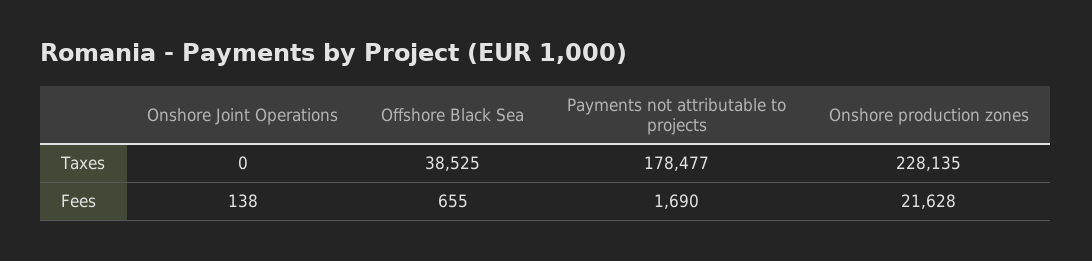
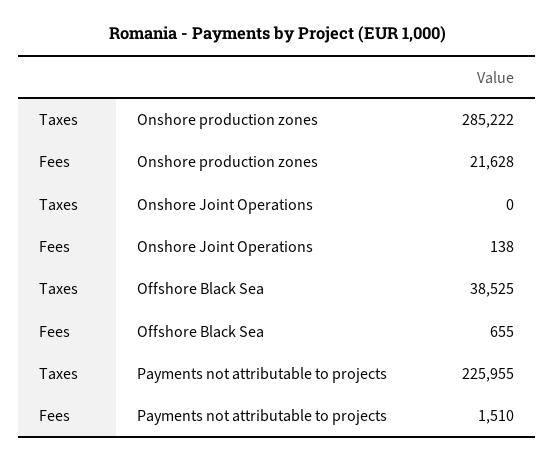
  {
    "Onshore Joint Operations": {
      "Taxes": 0,
      "Fees": 138
    },
    "Offshore Black Sea": {
      "Taxes": 38525,
      "Fees": 655
    },
    "Payments not attributable to projects": {
-     "Taxes": 178477,
+     "Taxes": 225955,
-     "Fees": 1690
+     "Fees": 1510
    },
    "Onshore production zones": {
-     "Taxes": 228135,
+     "Taxes": 285222,
      "Fees": 21628
    }
  }

